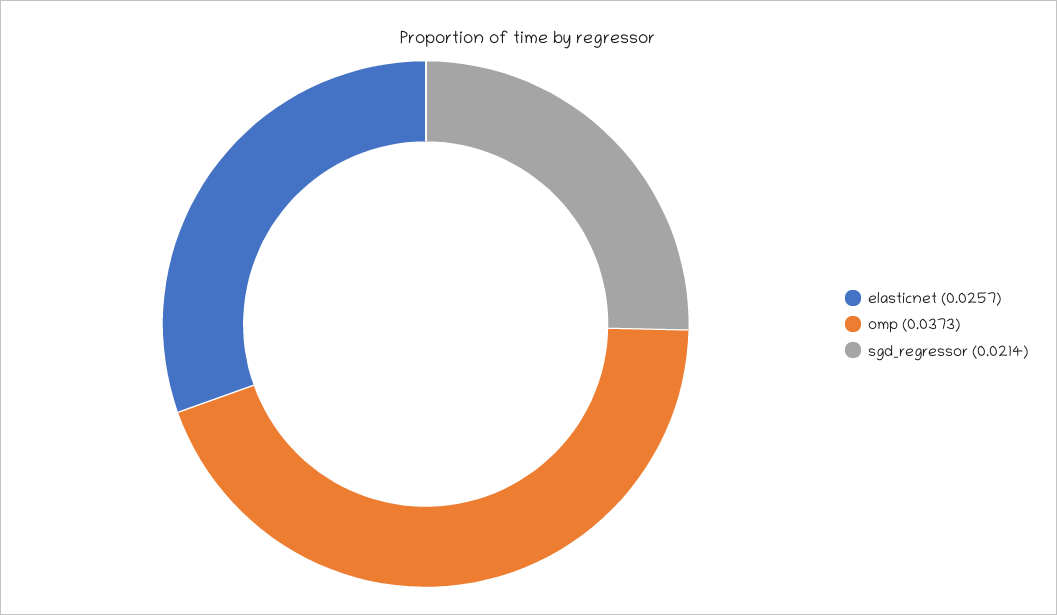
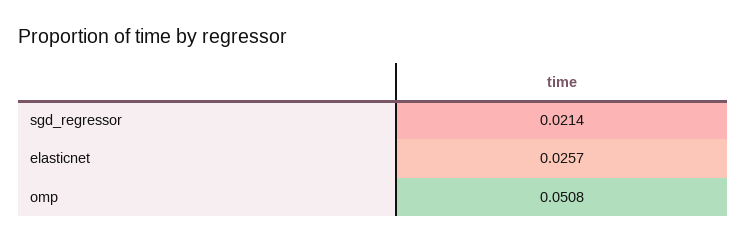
  {
    "elasticnet": 0.0257,
-   "omp": 0.0373,
+   "omp": 0.0508,
    "sgd_regressor": 0.0214
  }

